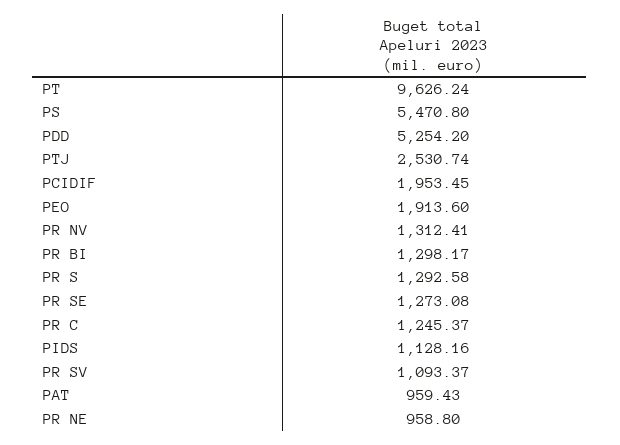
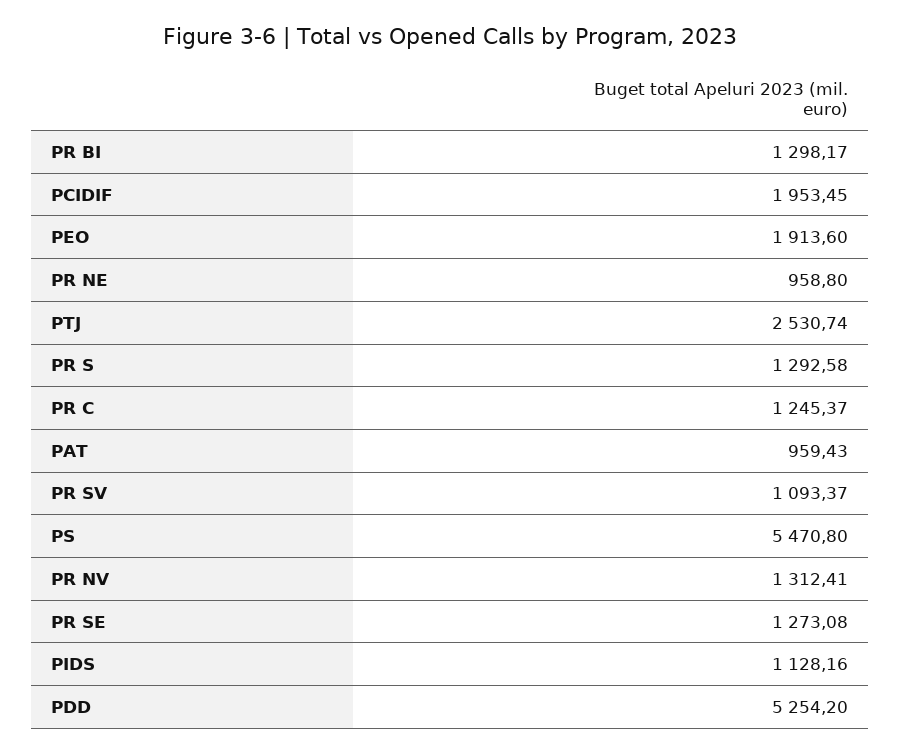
  {
-   "PT": 9626.24,
    "PS": 5470.8,
    "PDD": 5254.2,
    "PTJ": 2530.74,
    "PCIDIF": 1953.45,
    "PEO": 1913.6,
    "PR NV": 1312.41,
    "PR BI": 1298.17,
    "PR S": 1292.58,
    "PR SE": 1273.08,
    "PR C": 1245.37,
    "PIDS": 1128.16,
    "PR SV": 1093.37,
    "PAT": 959.43,
    "PR NE": 958.8
  }

